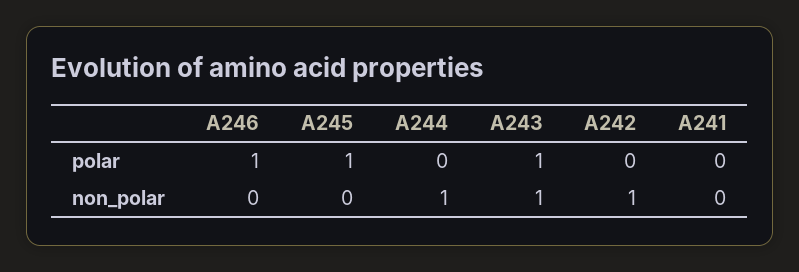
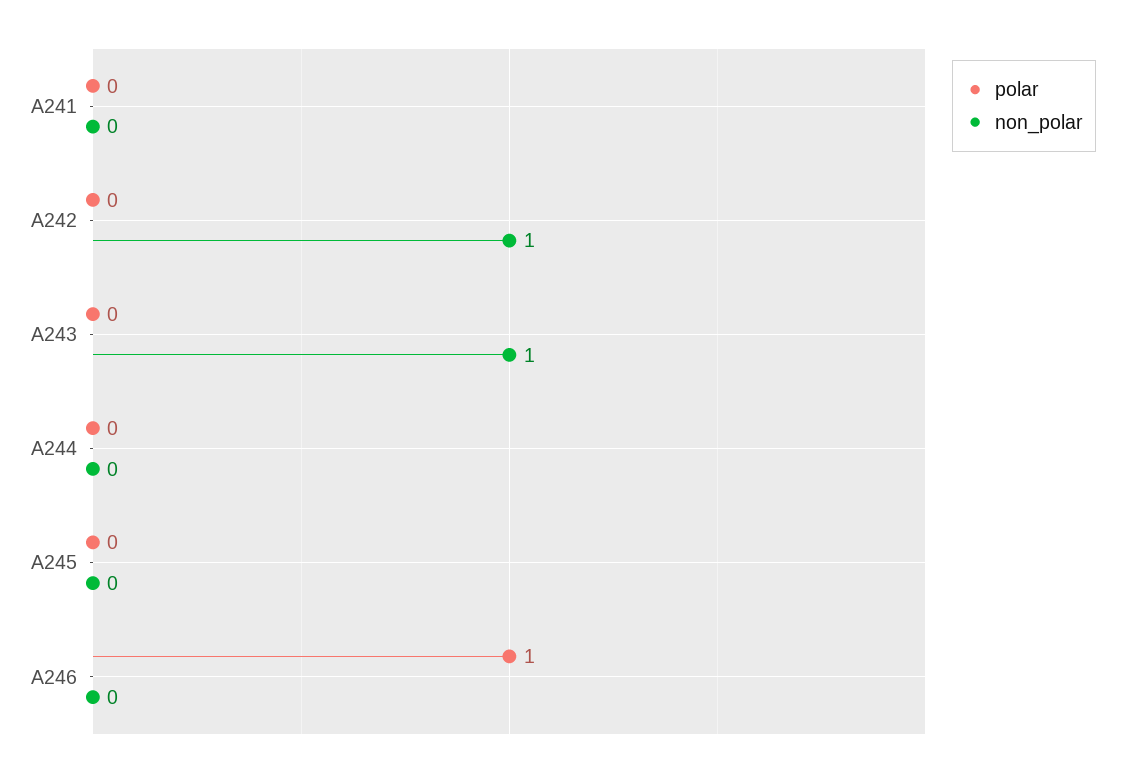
  {
    "polar": {
      "A246": 1,
-     "A245": 1,
+     "A245": 0,
      "A244": 0,
-     "A243": 1,
+     "A243": 0,
      "A242": 0,
      "A241": 0
    },
    "non_polar": {
      "A246": 0,
      "A245": 0,
-     "A244": 1,
+     "A244": 0,
      "A243": 1,
      "A242": 1,
      "A241": 0
    }
  }

